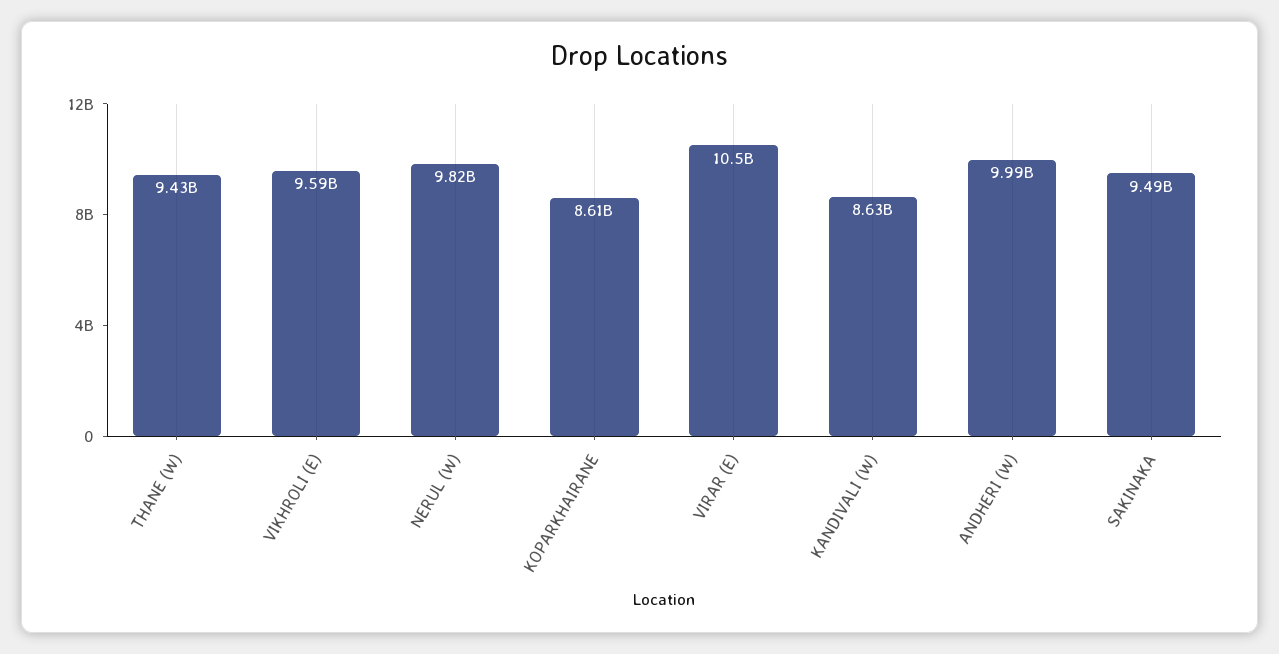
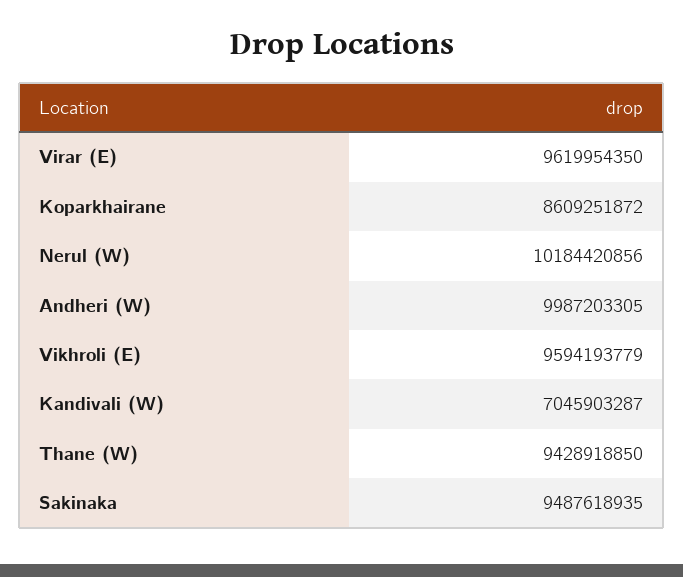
  {
    "THANE (W)": 9428918850,
    "VIKHROLI (E)": 9594193779,
-   "NERUL (W)": 9820000000,
+   "NERUL (W)": 10184420856,
    "KOPARKHAIRANE": 8609251872,
-   "VIRAR (E)": 10500000000,
+   "VIRAR (E)": 9619954350,
-   "KANDIVALI (W)": 8630000000,
+   "KANDIVALI (W)": 7045903287,
    "ANDHERI (W)": 9987203305,
    "SAKINAKA": 9487618935
  }

